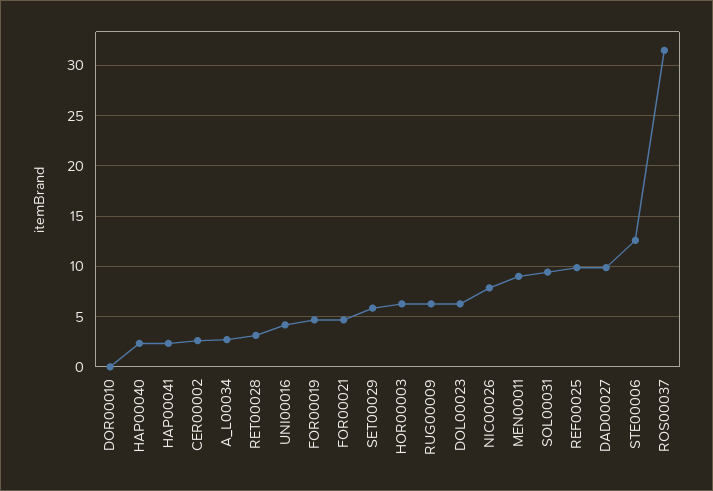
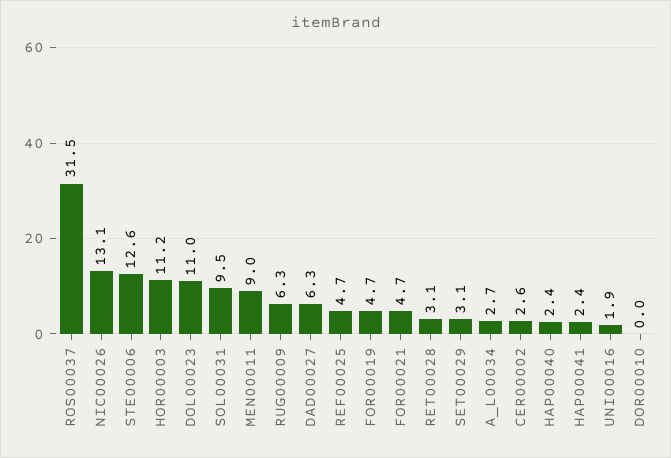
  {
    "DOR00010": 0,
    "HAP00040": 2.4,
    "HAP00041": 2.4,
    "CER00002": 2.6,
    "A_L00034": 2.7,
    "RET00028": 3.1,
-   "UNI00016": 4,
+   "UNI00016": 1.9,
    "FOR00019": 4.7,
    "FOR00021": 4.7,
-   "SET00029": 6,
+   "SET00029": 3.1,
-   "HOR00003": 6,
+   "HOR00003": 11.2,
    "RUG00009": 6.3,
-   "DOL00023": 6,
+   "DOL00023": 11,
-   "NIC00026": 8,
+   "NIC00026": 13.1,
    "MEN00011": 9,
    "SOL00031": 9.5,
-   "REF00025": 10,
+   "REF00025": 4.7,
-   "DAD00027": 10,
+   "DAD00027": 6.3,
    "STE00006": 12.6,
    "ROS00037": 31.5
  }

